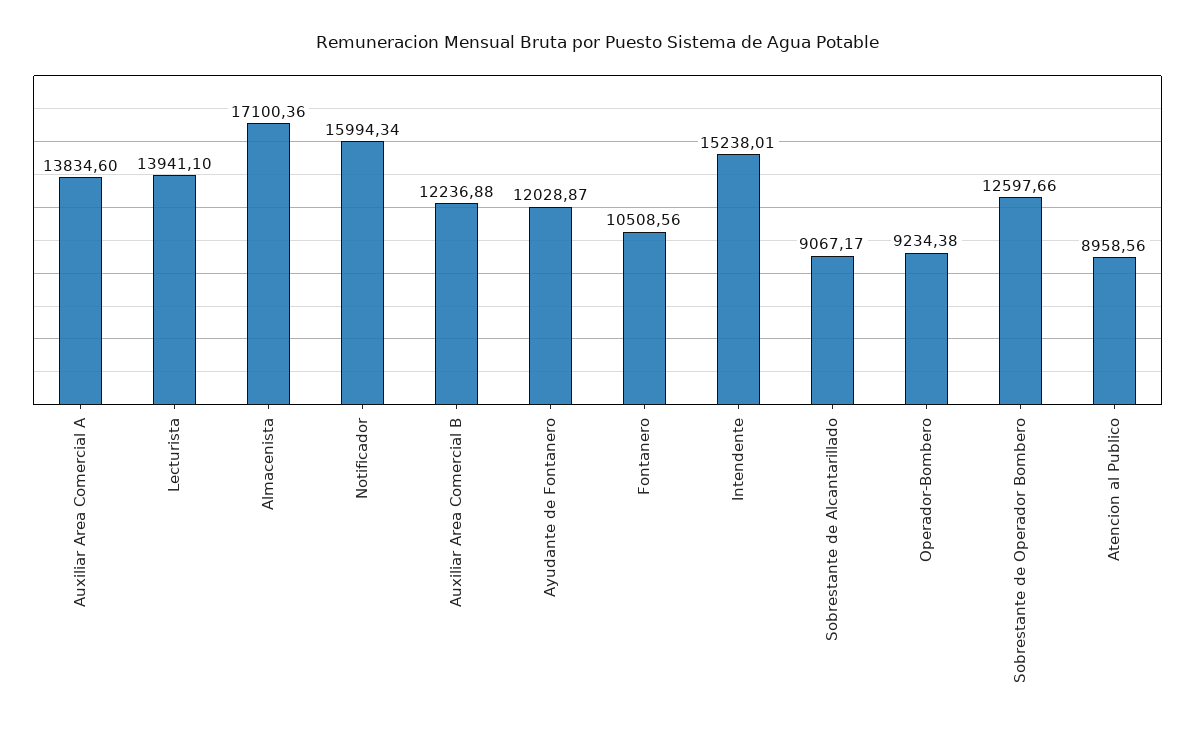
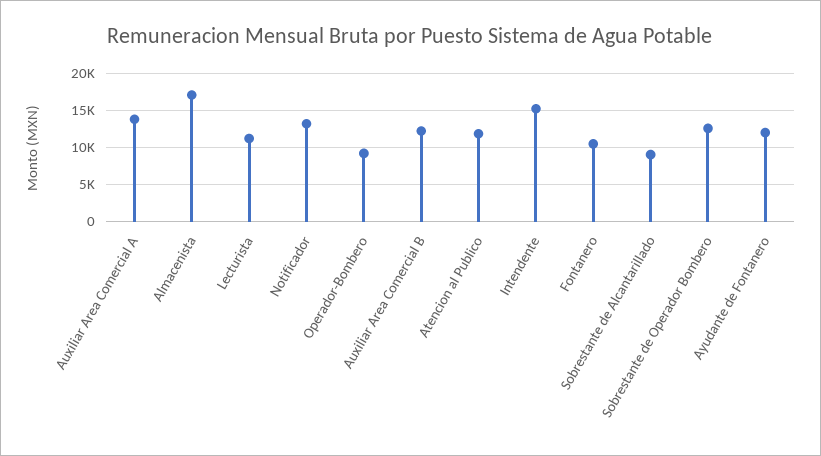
  {
    "Auxiliar Area Comercial A": 13834.6,
-   "Lecturista": 13941.1,
+   "Lecturista": 11000,
    "Almacenista": 17100.36,
-   "Notificador": 15994.34,
+   "Notificador": 13000,
    "Auxiliar Area Comercial B": 12236.88,
    "Ayudante de Fontanero": 12028.87,
    "Fontanero": 10508.56,
    "Intendente": 15238.01,
    "Sobrestante de Alcantarillado": 9067.17,
    "Operador-Bombero": 9234.38,
    "Sobrestante de Operador Bombero": 12597.66,
-   "Atencion al Publico": 8958.56
+   "Atencion al Publico": 12000
  }

